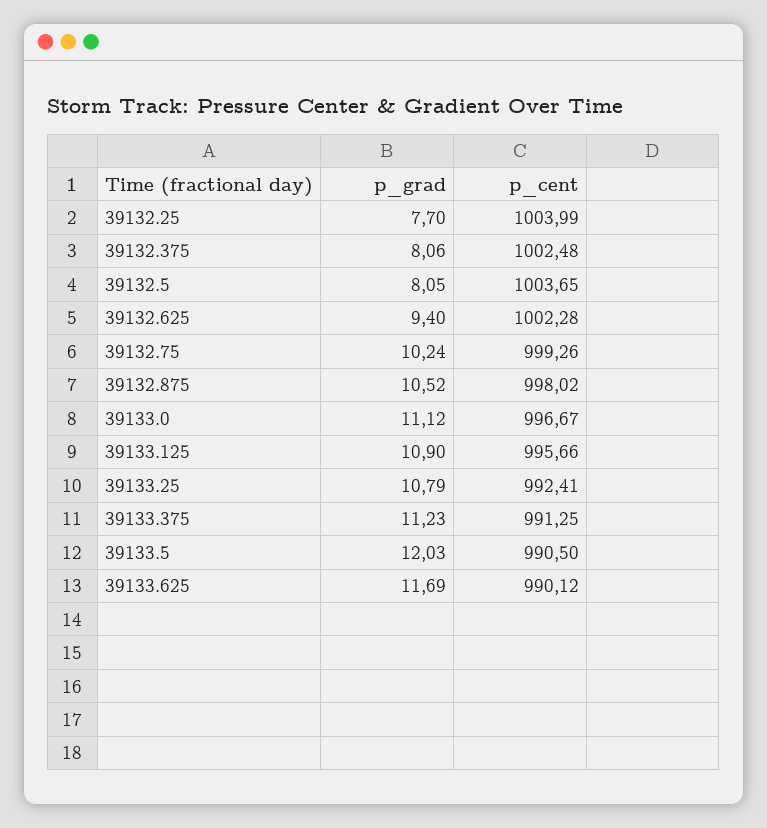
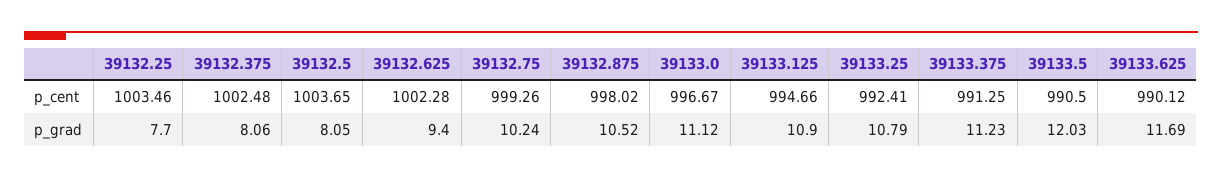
  {
    "p_grad": {
      "39132.25": 7.7,
      "39132.375": 8.06,
      "39132.5": 8.05,
      "39132.625": 9.4,
      "39132.75": 10.24,
      "39132.875": 10.52,
      "39133.0": 11.12,
      "39133.125": 10.9,
      "39133.25": 10.79,
      "39133.375": 11.23,
      "39133.5": 12.03,
      "39133.625": 11.69
    },
    "p_cent": {
-     "39132.25": 1003.99,
+     "39132.25": 1003.46,
      "39132.375": 1002.48,
      "39132.5": 1003.65,
      "39132.625": 1002.28,
      "39132.75": 999.26,
      "39132.875": 998.02,
      "39133.0": 996.67,
-     "39133.125": 995.66,
+     "39133.125": 994.66,
      "39133.25": 992.41,
      "39133.375": 991.25,
      "39133.5": 990.5,
      "39133.625": 990.12
    }
  }

